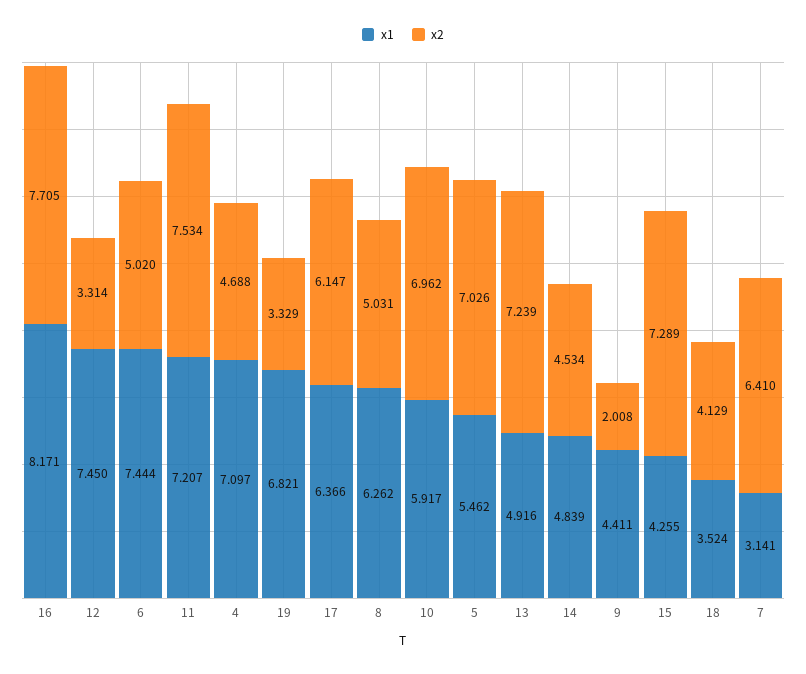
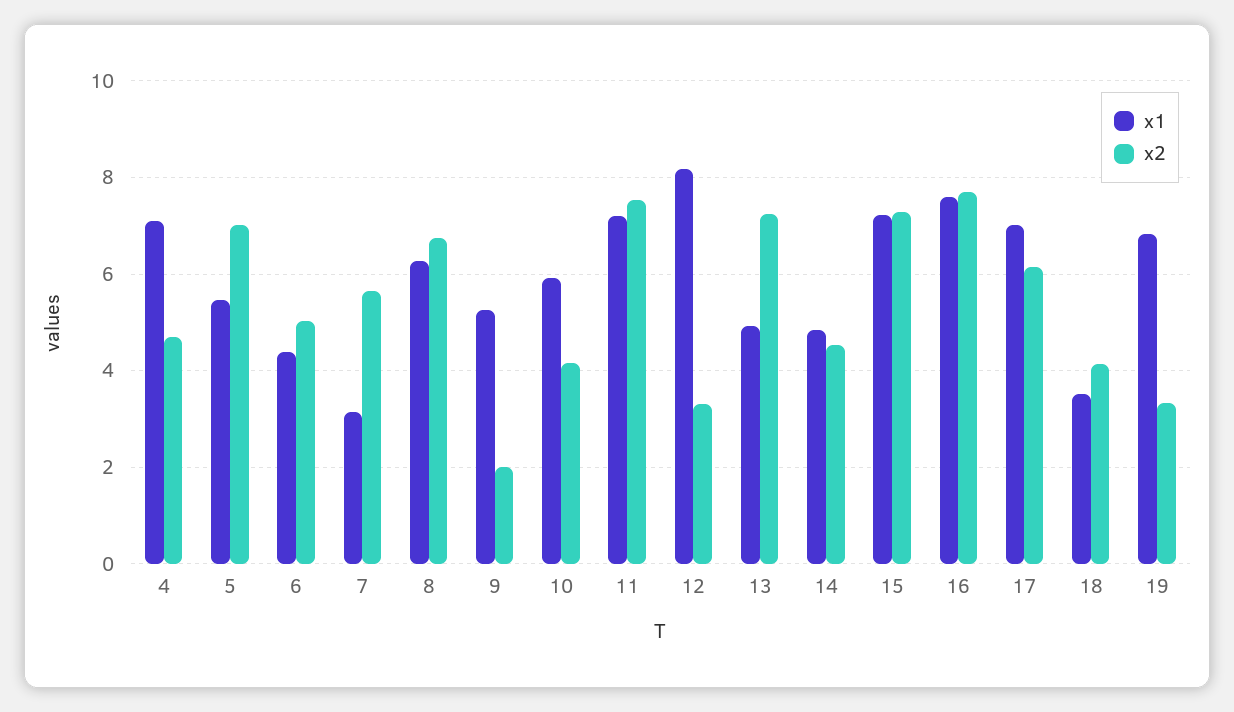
  {
    "x1": {
-     "16": 8.171,
+     "16": 7.6,
-     "12": 7.45,
+     "12": 8.2,
-     "6": 7.444,
+     "6": 4.4,
      "11": 7.207,
      "4": 7.097,
      "19": 6.821,
-     "17": 6.366,
+     "17": 7,
      "8": 6.262,
      "10": 5.917,
      "5": 5.462,
      "13": 4.916,
      "14": 4.839,
-     "9": 4.411,
+     "9": 5.2,
-     "15": 4.255,
+     "15": 7.2,
      "18": 3.524,
      "7": 3.141
    },
    "x2": {
      "16": 7.705,
      "12": 3.314,
      "6": 5.02,
      "11": 7.534,
      "4": 4.688,
      "19": 3.329,
      "17": 6.147,
-     "8": 5.031,
+     "8": 6.8,
-     "10": 6.962,
+     "10": 4.2,
      "5": 7.026,
      "13": 7.239,
      "14": 4.534,
      "9": 2.008,
      "15": 7.289,
      "18": 4.129,
-     "7": 6.41
+     "7": 5.6
    }
  }

